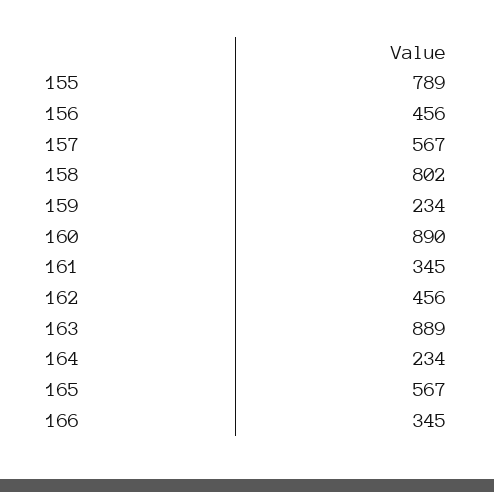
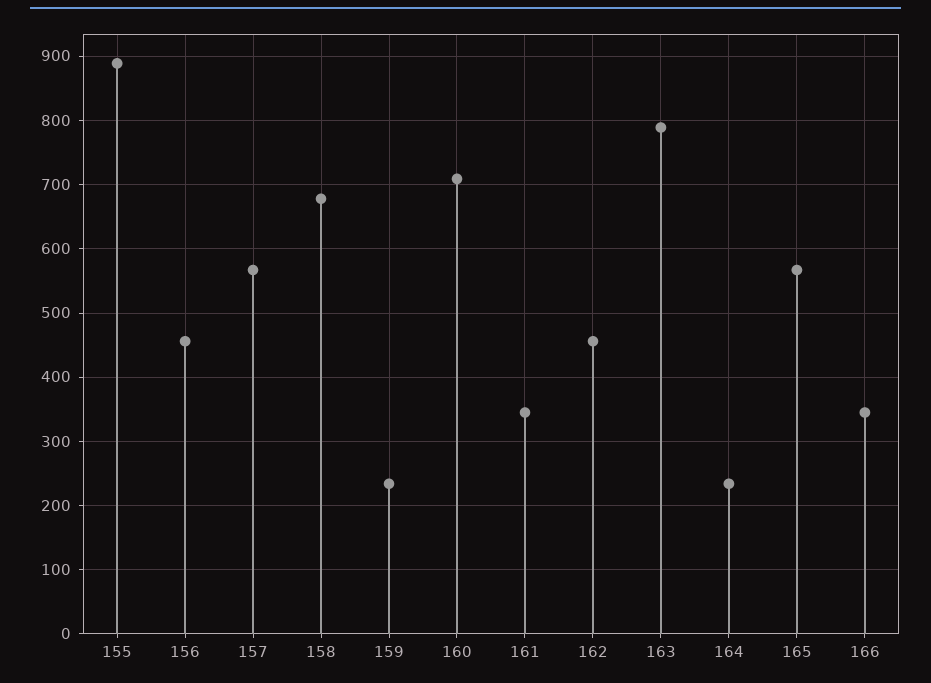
  {
-   "155": 789,
+   "155": 890,
    "156": 456,
    "157": 567,
-   "158": 802,
+   "158": 680,
    "159": 234,
-   "160": 890,
+   "160": 710,
    "161": 345,
    "162": 456,
-   "163": 889,
+   "163": 790,
    "164": 234,
    "165": 567,
    "166": 345
  }

